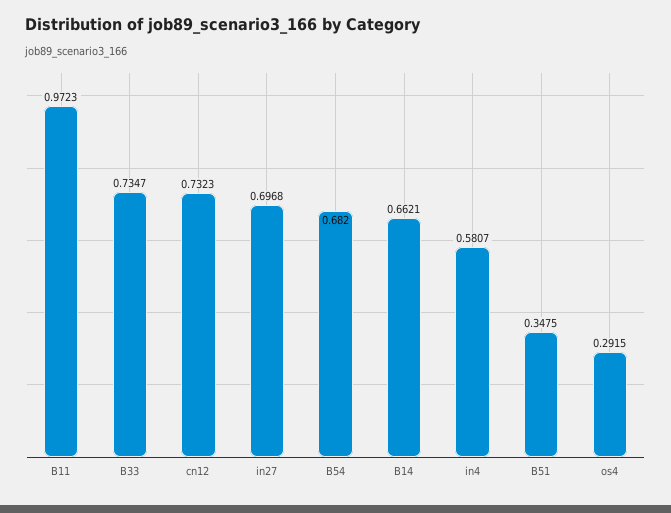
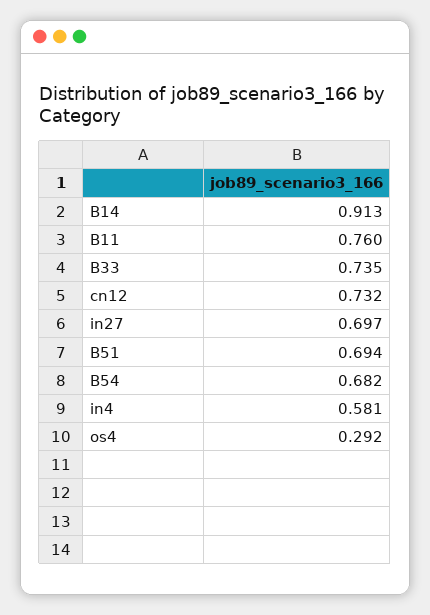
  {
-   "B11": 0.9723,
+   "B11": 0.76,
    "B33": 0.7347,
    "cn12": 0.7323,
    "in27": 0.6968,
    "B54": 0.682,
-   "B14": 0.6621,
+   "B14": 0.913,
    "in4": 0.5807,
-   "B51": 0.3475,
+   "B51": 0.694,
    "os4": 0.2915
  }

